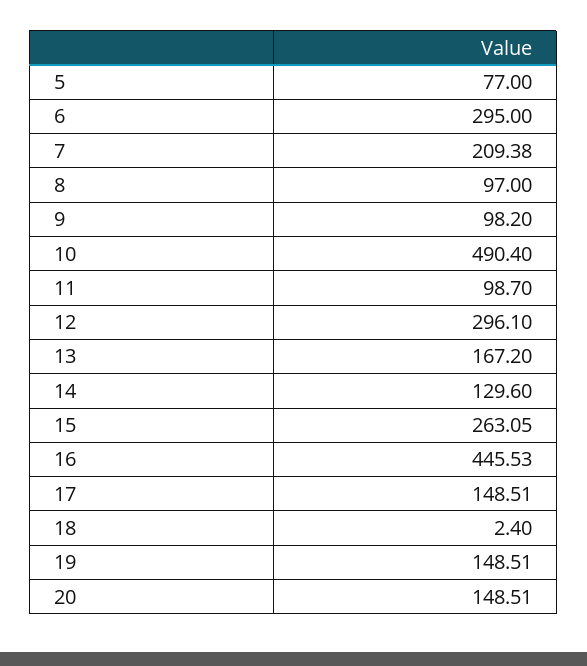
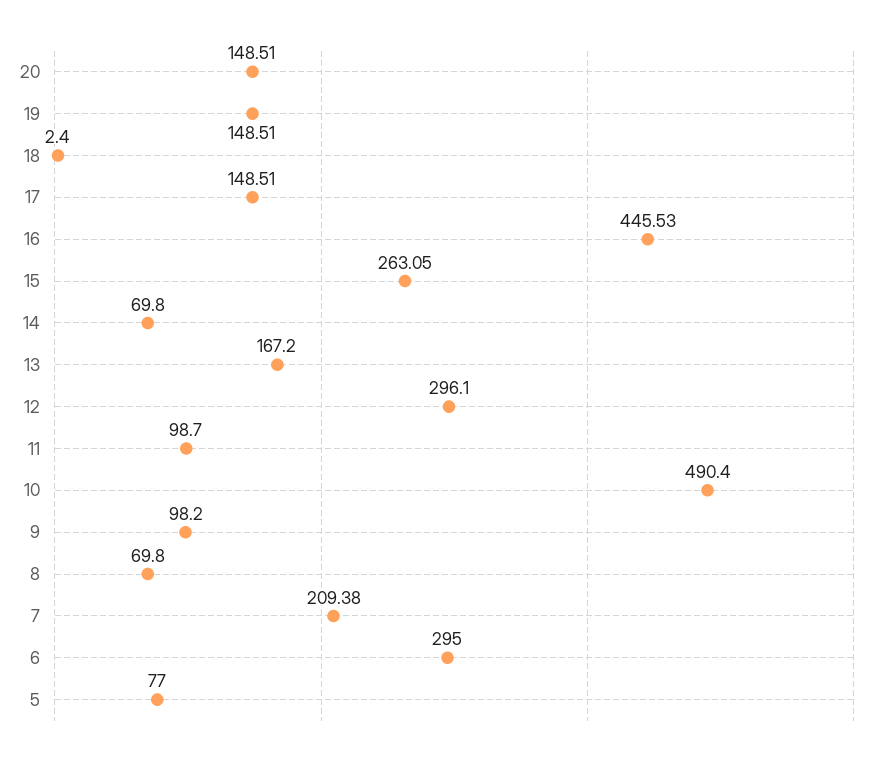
  {
    "5": 77,
    "6": 295,
    "7": 209.38,
-   "8": 97,
+   "8": 69.8,
    "9": 98.2,
    "10": 490.4,
    "11": 98.7,
    "12": 296.1,
    "13": 167.2,
-   "14": 129.6,
+   "14": 69.8,
    "15": 263.05,
    "16": 445.53,
    "17": 148.51,
    "18": 2.4,
    "19": 148.51,
    "20": 148.51
  }

